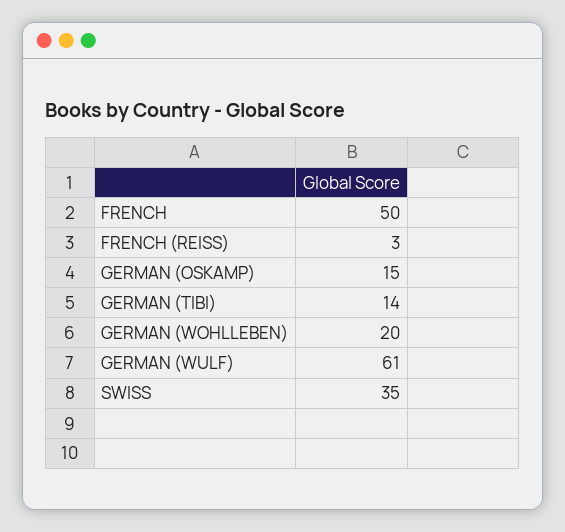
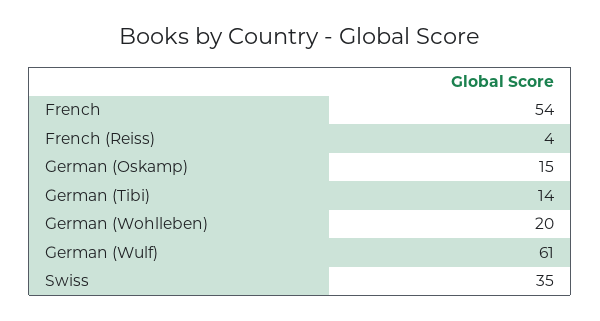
  {
-   "FRENCH": 50,
+   "FRENCH": 54,
-   "FRENCH (REISS)": 3,
+   "FRENCH (REISS)": 4,
    "GERMAN (OSKAMP)": 15,
    "GERMAN (TIBI)": 14,
    "GERMAN (WOHLLEBEN)": 20,
    "GERMAN (WULF)": 61,
    "SWISS": 35
  }

